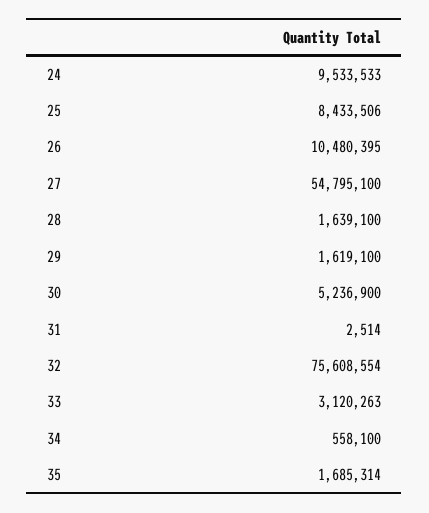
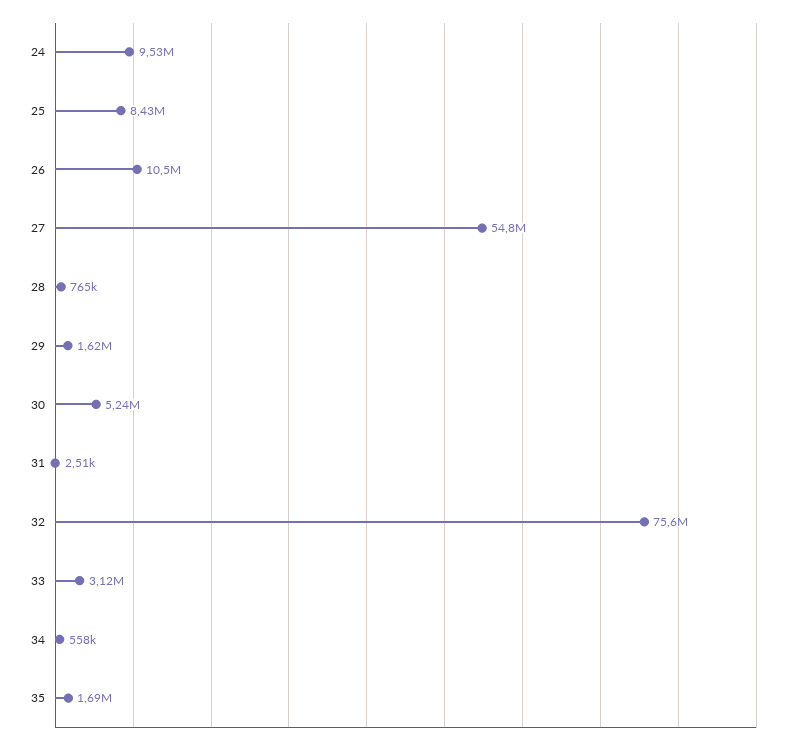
  {
    "24": 9533533,
    "25": 8433506,
    "26": 10480395,
    "27": 54795100,
-   "28": 1639100,
+   "28": 765000,
    "29": 1619100,
    "30": 5236900,
    "31": 2514,
    "32": 75608554,
    "33": 3120263,
    "34": 558100,
    "35": 1685314
  }

